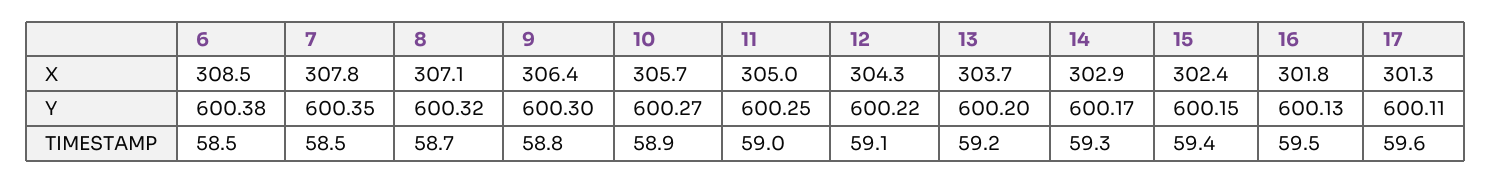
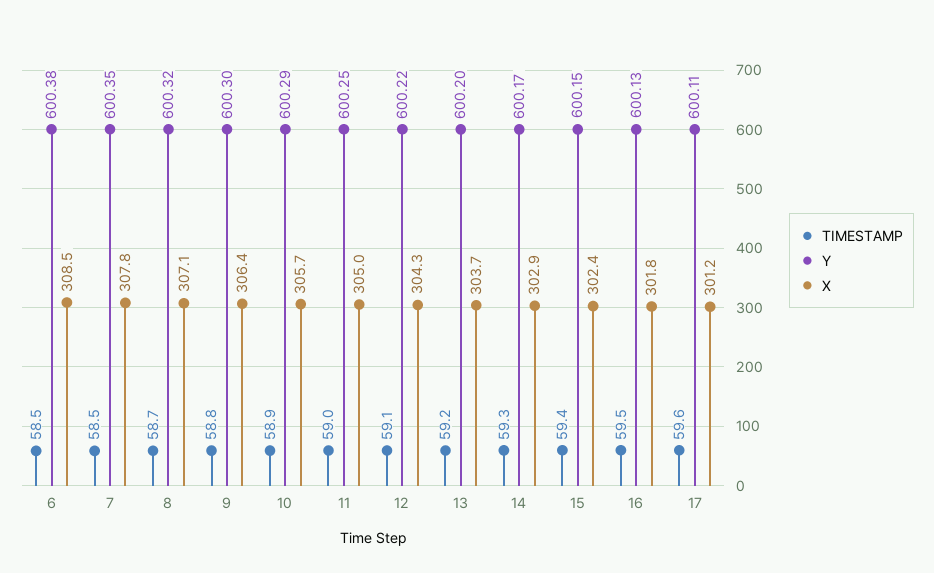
  {
    "X": {
      "6": 308.5,
      "7": 307.8,
      "8": 307.1,
      "9": 306.4,
      "10": 305.7,
      "11": 305,
      "12": 304.3,
      "13": 303.7,
      "14": 302.9,
      "15": 302.4,
      "16": 301.8,
-     "17": 301.3
+     "17": 301.2
    },
    "Y": {
      "6": 600.38,
      "7": 600.35,
      "8": 600.32,
      "9": 600.3,
-     "10": 600.27,
+     "10": 600.29,
      "11": 600.25,
      "12": 600.22,
      "13": 600.2,
      "14": 600.17,
      "15": 600.15,
      "16": 600.13,
      "17": 600.11
    },
    "TIMESTAMP": {
      "6": 58.5,
      "7": 58.5,
      "8": 58.7,
      "9": 58.8,
      "10": 58.9,
      "11": 59,
      "12": 59.1,
      "13": 59.2,
      "14": 59.3,
      "15": 59.4,
      "16": 59.5,
      "17": 59.6
    }
  }

